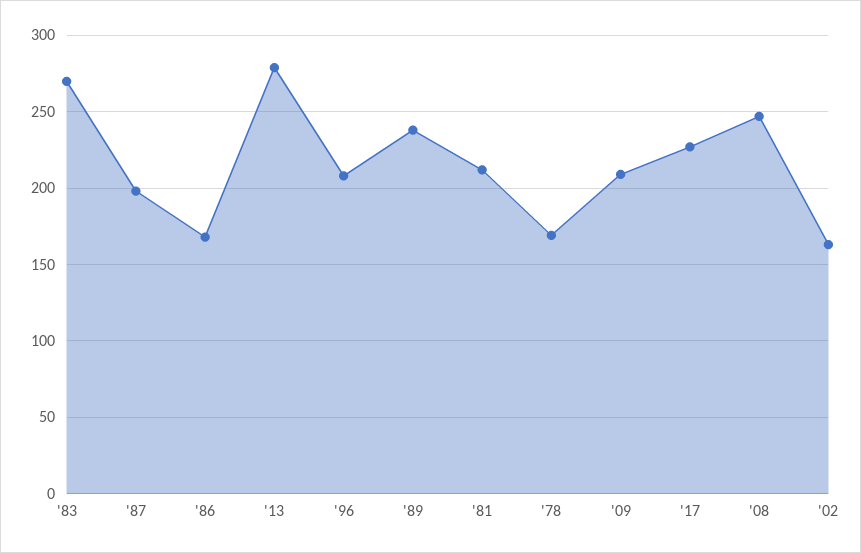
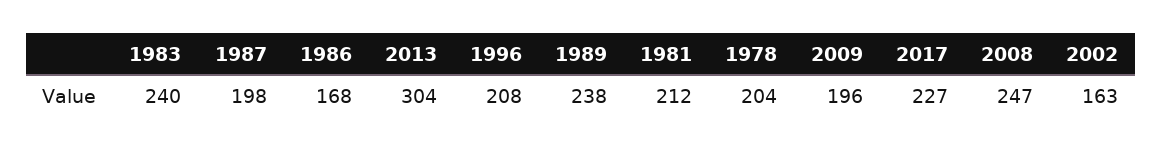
  {
-   "'83": 270,
+   "'83": 240,
    "'87": 198,
    "'86": 168,
-   "'13": 280,
+   "'13": 304,
    "'96": 208,
    "'89": 238,
    "'81": 212,
-   "'78": 170,
+   "'78": 204,
-   "'09": 210,
+   "'09": 196,
    "'17": 227,
    "'08": 247,
    "'02": 163
  }

